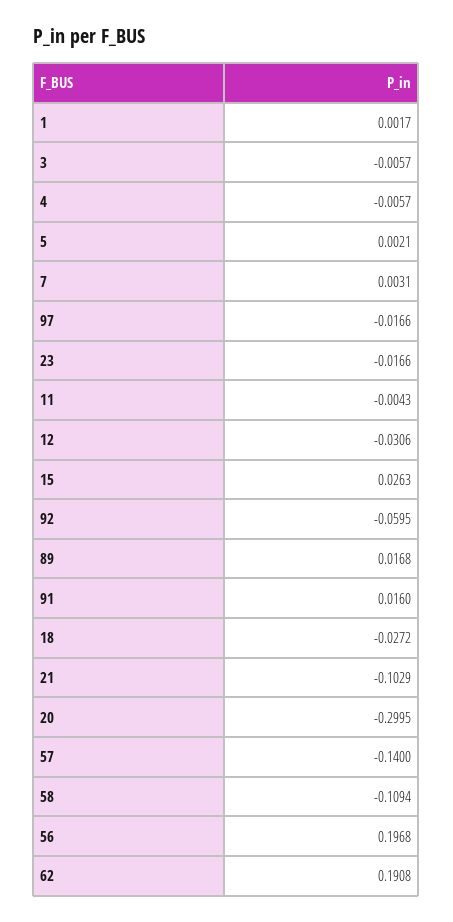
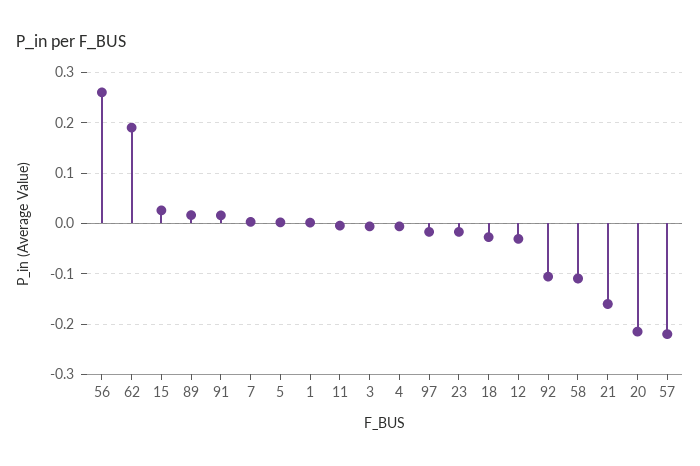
  {
    "1": 0.0017,
    "3": -0.0057,
    "4": -0.0057,
    "5": 0.0021,
    "7": 0.0031,
    "97": -0.0166,
    "23": -0.0166,
    "11": -0.0043,
    "12": -0.0306,
    "15": 0.0263,
-   "92": -0.0595,
+   "92": -0.1,
    "89": 0.0168,
    "91": 0.016,
    "18": -0.0272,
-   "21": -0.1029,
+   "21": -0.16,
-   "20": -0.2995,
+   "20": -0.22,
-   "57": -0.14,
+   "57": -0.22,
    "58": -0.1094,
-   "56": 0.1968,
+   "56": 0.26,
    "62": 0.1908
  }

